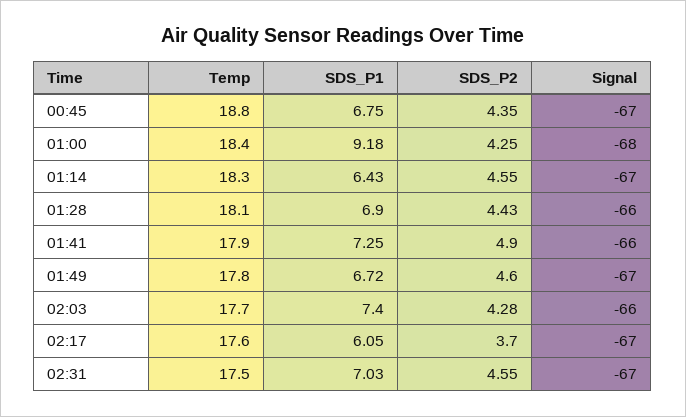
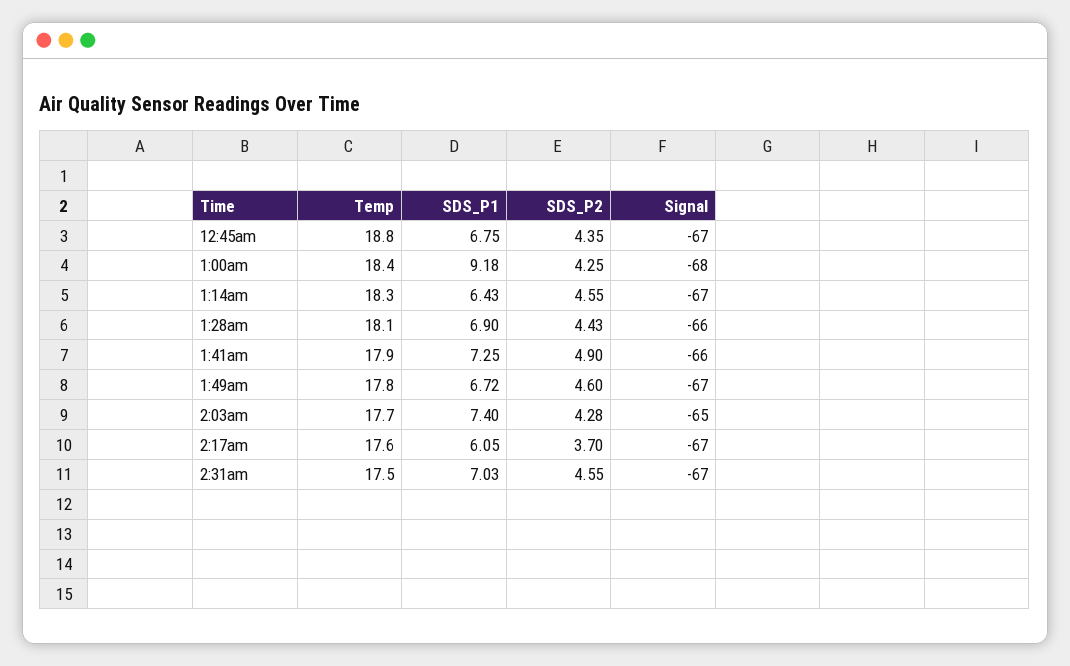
  {
    "Temp": {
      "00:45": 18.8,
      "01:00": 18.4,
      "01:14": 18.3,
      "01:28": 18.1,
      "01:41": 17.9,
      "01:49": 17.8,
      "02:03": 17.7,
      "02:17": 17.6,
      "02:31": 17.5
    },
    "SDS_P1": {
      "00:45": 6.75,
      "01:00": 9.18,
      "01:14": 6.43,
      "01:28": 6.9,
      "01:41": 7.25,
      "01:49": 6.72,
      "02:03": 7.4,
      "02:17": 6.05,
      "02:31": 7.03
    },
    "SDS_P2": {
      "00:45": 4.35,
      "01:00": 4.25,
      "01:14": 4.55,
      "01:28": 4.43,
      "01:41": 4.9,
      "01:49": 4.6,
      "02:03": 4.28,
      "02:17": 3.7,
      "02:31": 4.55
    },
    "Signal": {
      "00:45": -67,
      "01:00": -68,
      "01:14": -67,
      "01:28": -66,
      "01:41": -66,
      "01:49": -67,
-     "02:03": -66,
+     "02:03": -65,
      "02:17": -67,
      "02:31": -67
    }
  }

